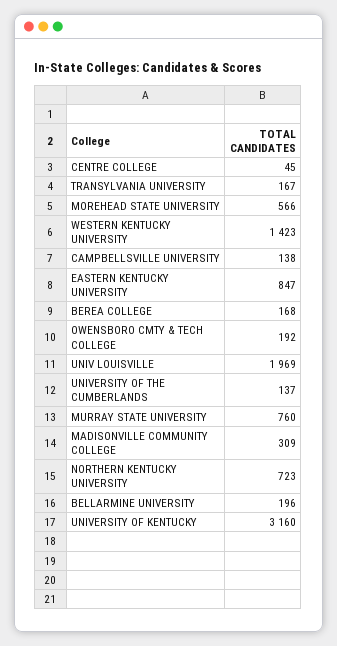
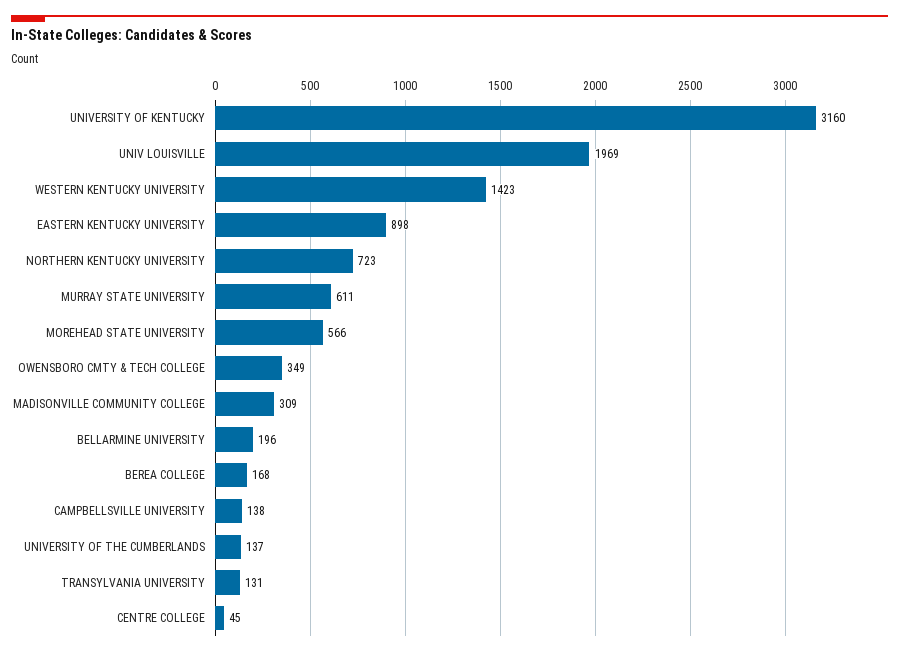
  {
    "CENTRE COLLEGE": 45,
-   "TRANSYLVANIA UNIVERSITY": 167,
+   "TRANSYLVANIA UNIVERSITY": 131,
    "MOREHEAD STATE UNIVERSITY": 566,
    "WESTERN KENTUCKY UNIVERSITY": 1423,
    "CAMPBELLSVILLE UNIVERSITY": 138,
-   "EASTERN KENTUCKY UNIVERSITY": 847,
+   "EASTERN KENTUCKY UNIVERSITY": 898,
    "BEREA COLLEGE": 168,
-   "OWENSBORO CMTY & TECH COLLEGE": 192,
+   "OWENSBORO CMTY & TECH COLLEGE": 349,
    "UNIV LOUISVILLE": 1969,
    "UNIVERSITY OF THE CUMBERLANDS": 137,
-   "MURRAY STATE UNIVERSITY": 760,
+   "MURRAY STATE UNIVERSITY": 611,
    "MADISONVILLE COMMUNITY COLLEGE": 309,
    "NORTHERN KENTUCKY UNIVERSITY": 723,
    "BELLARMINE UNIVERSITY": 196,
    "UNIVERSITY OF KENTUCKY": 3160
  }

